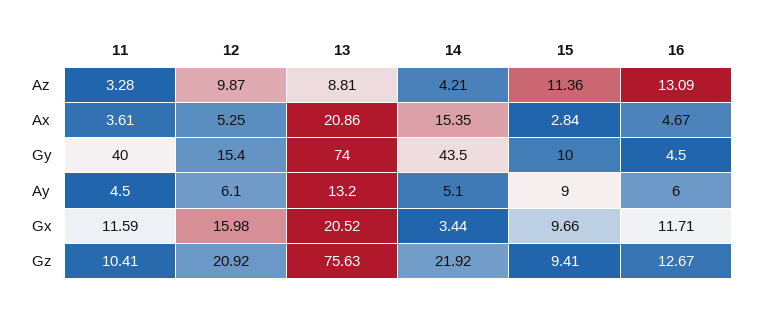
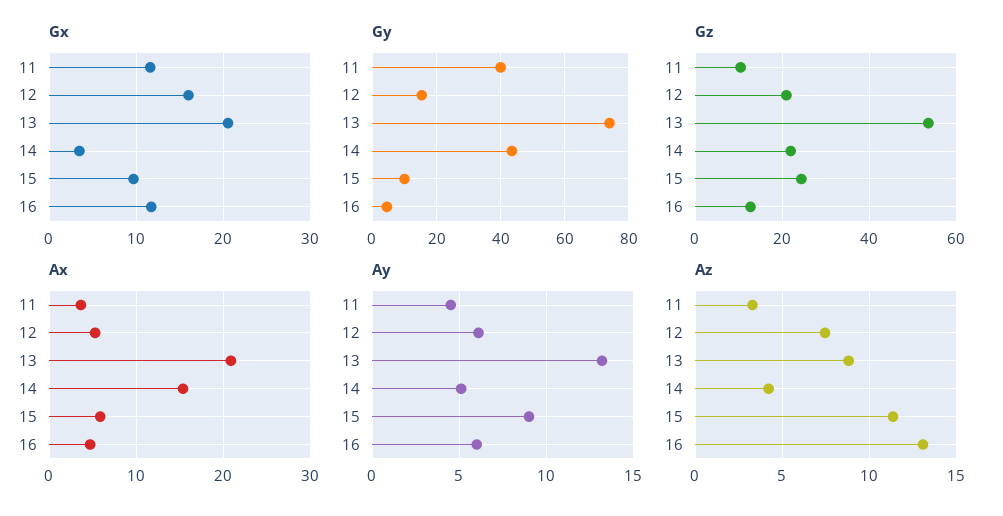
  {
    "Az": {
      "11": 3.28,
-     "12": 9.87,
+     "12": 7.5,
      "13": 8.81,
      "14": 4.21,
      "15": 11.36,
      "16": 13.09
    },
    "Ax": {
      "11": 3.61,
      "12": 5.25,
      "13": 20.86,
      "14": 15.35,
-     "15": 2.84,
+     "15": 6,
      "16": 4.67
    },
    "Gy": {
      "11": 40,
      "12": 15.4,
      "13": 74,
      "14": 43.5,
      "15": 10,
      "16": 4.5
    },
    "Ay": {
      "11": 4.5,
      "12": 6.1,
      "13": 13.2,
      "14": 5.1,
      "15": 9,
      "16": 6
    },
    "Gx": {
      "11": 11.59,
      "12": 15.98,
      "13": 20.52,
      "14": 3.44,
      "15": 9.66,
      "16": 11.71
    },
    "Gz": {
      "11": 10.41,
      "12": 20.92,
-     "13": 75.63,
+     "13": 54,
      "14": 21.92,
-     "15": 9.41,
+     "15": 24,
      "16": 12.67
    }
  }

